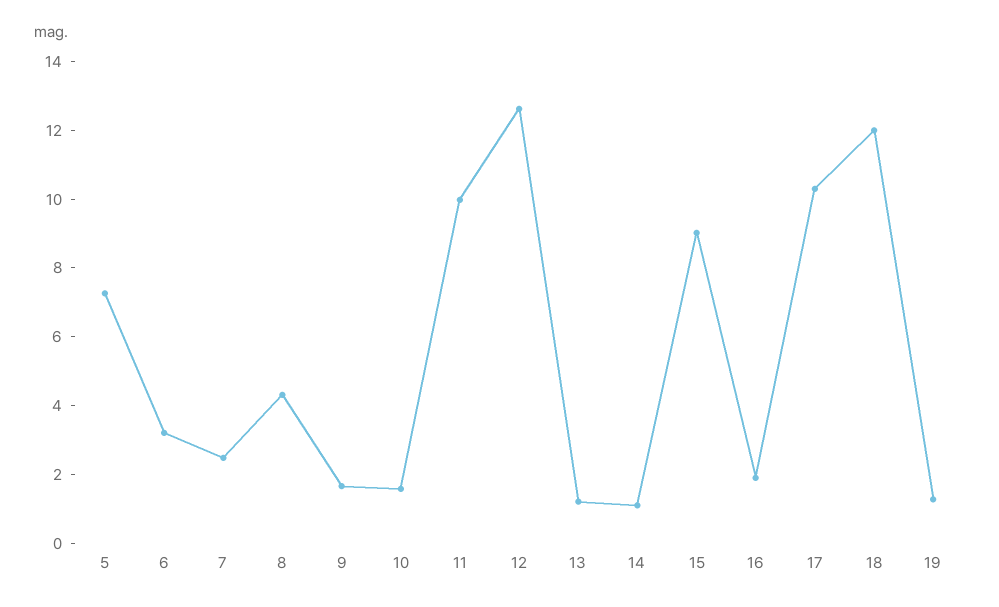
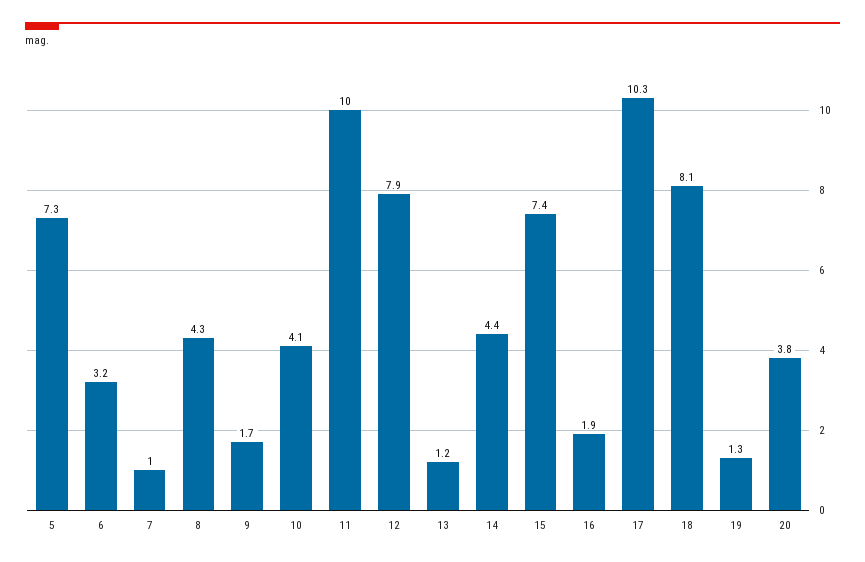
  {
    "5": 7.3,
    "6": 3.2,
-   "7": 2.5,
+   "7": 1,
    "8": 4.3,
    "9": 1.7,
-   "10": 1.5,
+   "10": 4.1,
    "11": 10,
-   "12": 12.5,
+   "12": 7.9,
    "13": 1.2,
-   "14": 1,
+   "14": 4.4,
-   "15": 9,
+   "15": 7.4,
    "16": 1.9,
    "17": 10.3,
-   "18": 12,
+   "18": 8.1,
-   "19": 1.3
+   "19": 1.3,
+   "20": 3.8
  }

